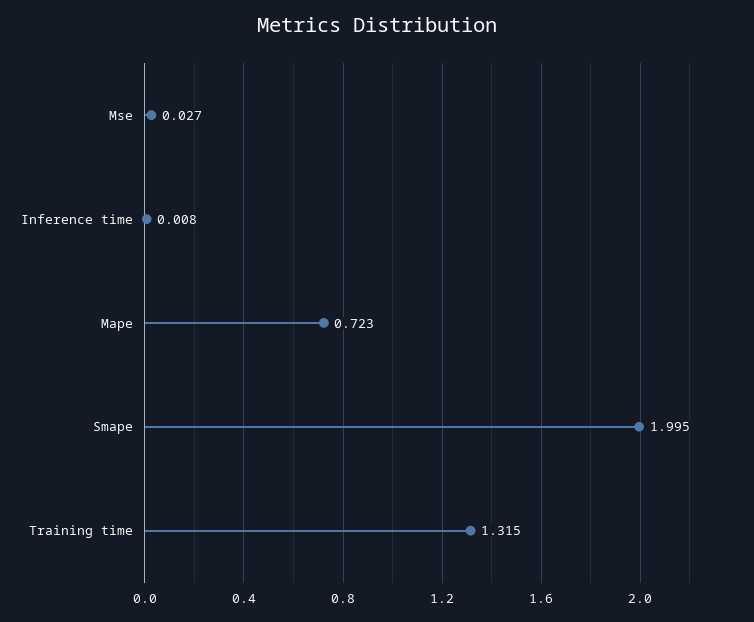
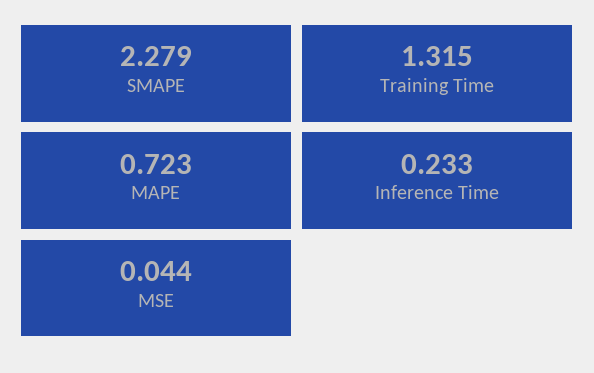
  {
-   "Mse": 0.027,
+   "Mse": 0.044,
-   "Inference time": 0.008,
+   "Inference time": 0.233,
    "Mape": 0.723,
-   "Smape": 1.995,
+   "Smape": 2.279,
    "Training time": 1.315
  }

